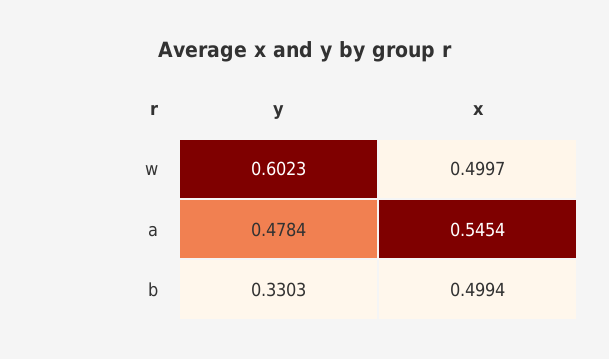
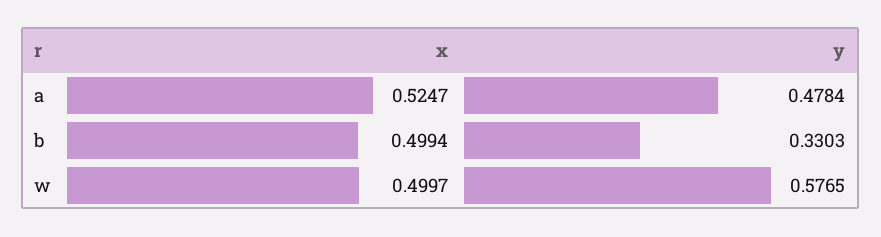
  {
    "y": {
-     "w": 0.6023,
+     "w": 0.5765,
      "a": 0.4784,
      "b": 0.3303
    },
    "x": {
      "w": 0.4997,
-     "a": 0.5454,
+     "a": 0.5247,
      "b": 0.4994
    }
  }

